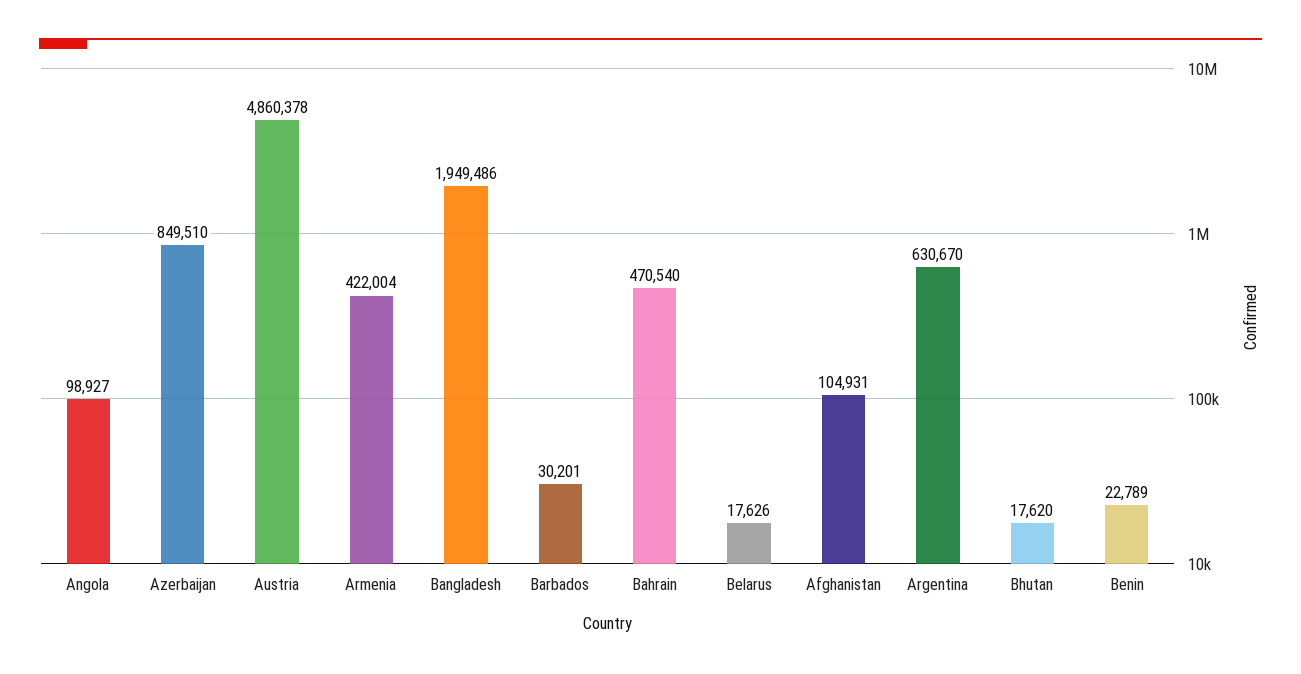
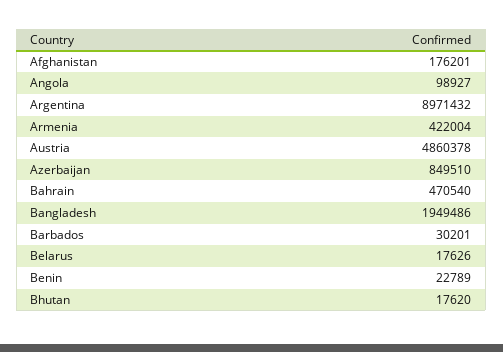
  {
    "Angola": 98927,
    "Azerbaijan": 849510,
    "Austria": 4860378,
    "Armenia": 422004,
    "Bangladesh": 1949486,
    "Barbados": 30201,
    "Bahrain": 470540,
    "Belarus": 17626,
-   "Afghanistan": 104931,
+   "Afghanistan": 176201,
-   "Argentina": 630670,
+   "Argentina": 8971432,
    "Bhutan": 17620,
    "Benin": 22789
  }

